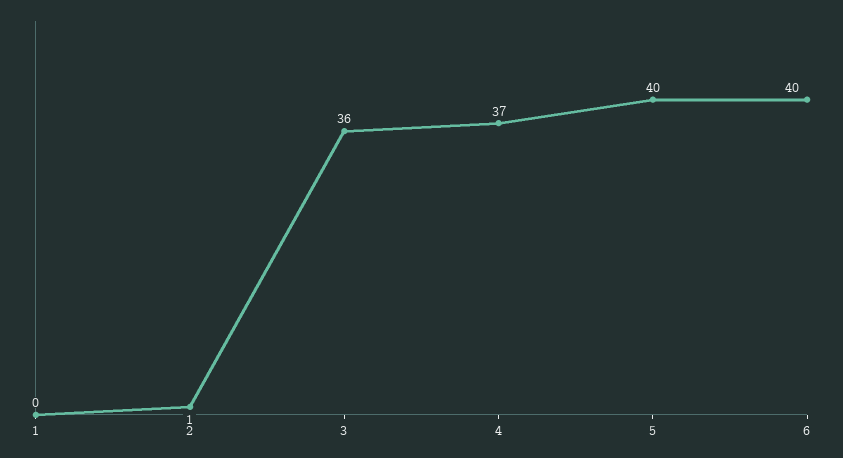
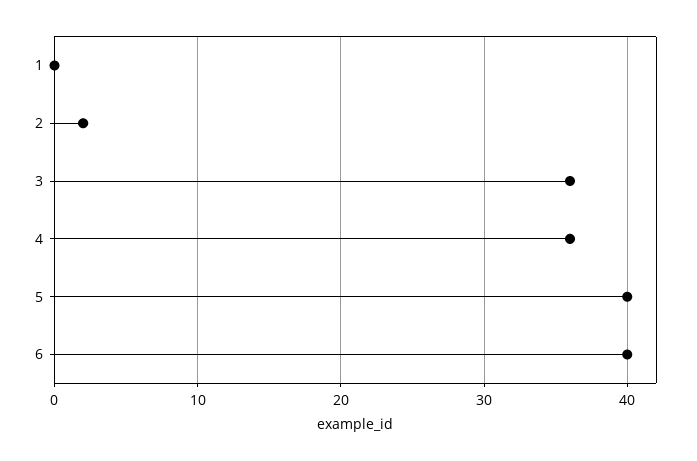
  {
    "1": 0,
-   "2": 1,
+   "2": 2,
    "3": 36,
-   "4": 37,
+   "4": 36,
    "5": 40,
    "6": 40
  }

